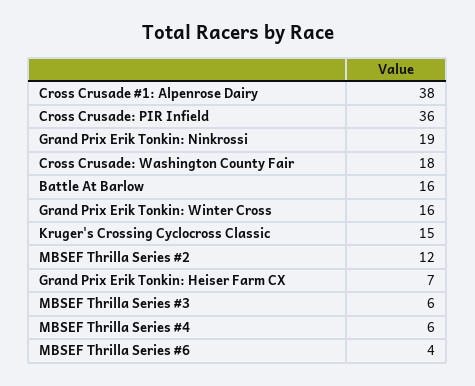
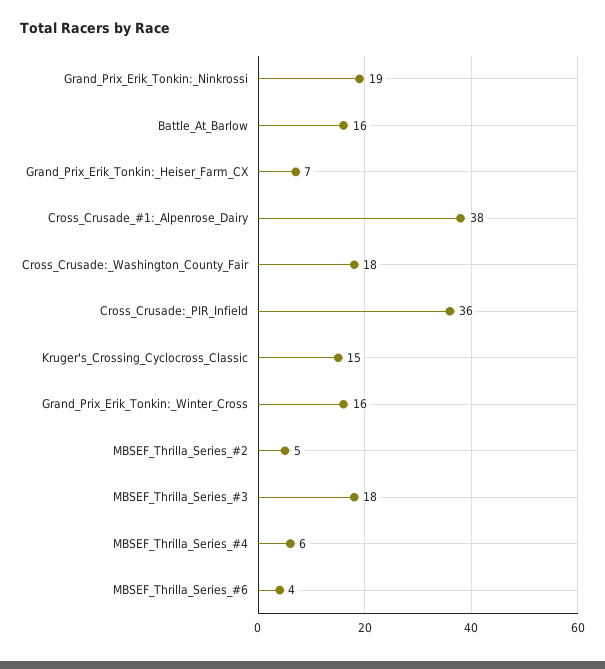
  {
    "Cross Crusade #1: Alpenrose Dairy": 38,
    "Cross Crusade: PIR Infield": 36,
    "Grand Prix Erik Tonkin: Ninkrossi": 19,
    "Cross Crusade: Washington County Fair": 18,
    "Battle At Barlow": 16,
    "Grand Prix Erik Tonkin: Winter Cross": 16,
    "Kruger's Crossing Cyclocross Classic": 15,
-   "MBSEF Thrilla Series #2": 12,
+   "MBSEF Thrilla Series #2": 5,
    "Grand Prix Erik Tonkin: Heiser Farm CX": 7,
-   "MBSEF Thrilla Series #3": 6,
+   "MBSEF Thrilla Series #3": 18,
    "MBSEF Thrilla Series #4": 6,
    "MBSEF Thrilla Series #6": 4
  }

